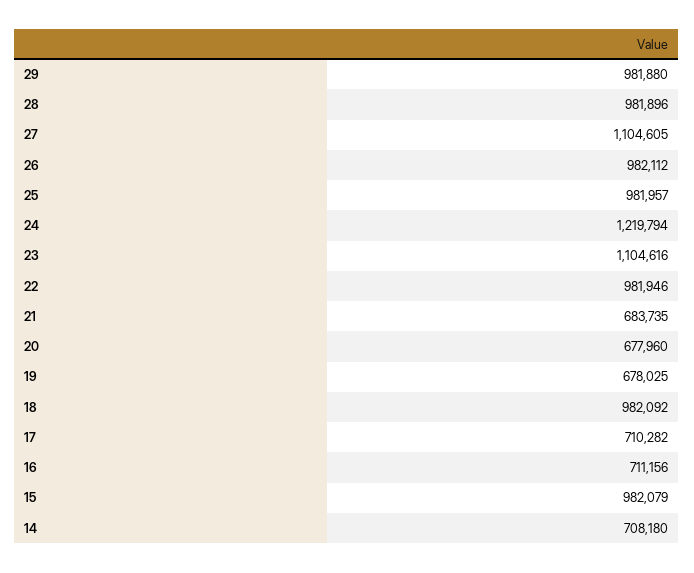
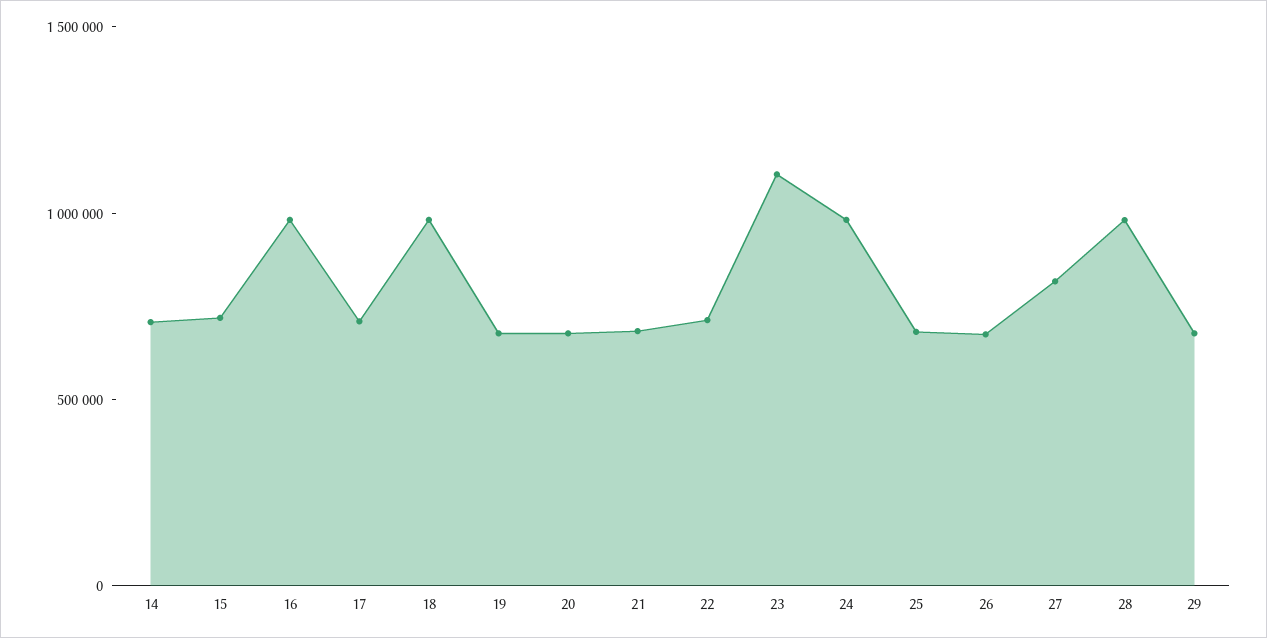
  {
-   "29": 981880,
+   "29": 700000,
    "28": 981896,
-   "27": 1104605,
+   "27": 800000,
-   "26": 982112,
+   "26": 700000,
-   "25": 981957,
+   "25": 700000,
-   "24": 1219794,
+   "24": 1000000,
    "23": 1104616,
-   "22": 981946,
+   "22": 700000,
    "21": 683735,
    "20": 677960,
    "19": 678025,
    "18": 982092,
    "17": 710282,
-   "16": 711156,
+   "16": 1000000,
-   "15": 982079,
+   "15": 700000,
    "14": 708180
  }

